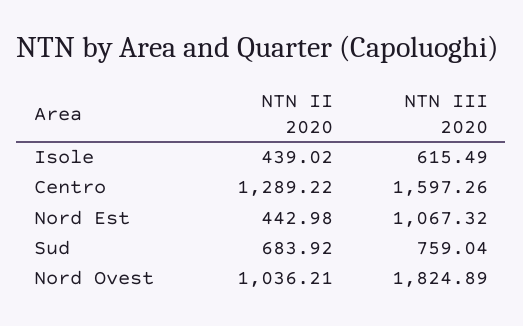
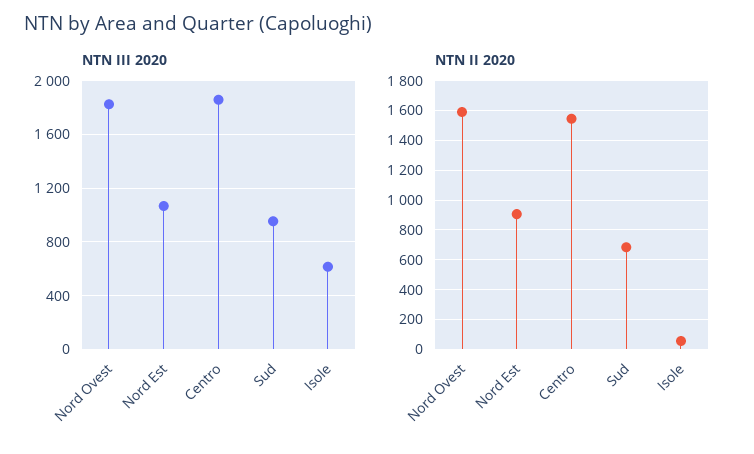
  {
    "NTN II 2020": {
-     "Isole": 439.02,
+     "Isole": 50,
-     "Centro": 1289.22,
+     "Centro": 1550,
-     "Nord Est": 442.98,
+     "Nord Est": 900,
      "Sud": 683.92,
-     "Nord Ovest": 1036.21
+     "Nord Ovest": 1600
    },
    "NTN III 2020": {
      "Isole": 615.49,
-     "Centro": 1597.26,
+     "Centro": 1850,
      "Nord Est": 1067.32,
-     "Sud": 759.04,
+     "Sud": 950,
      "Nord Ovest": 1824.89
    }
  }

